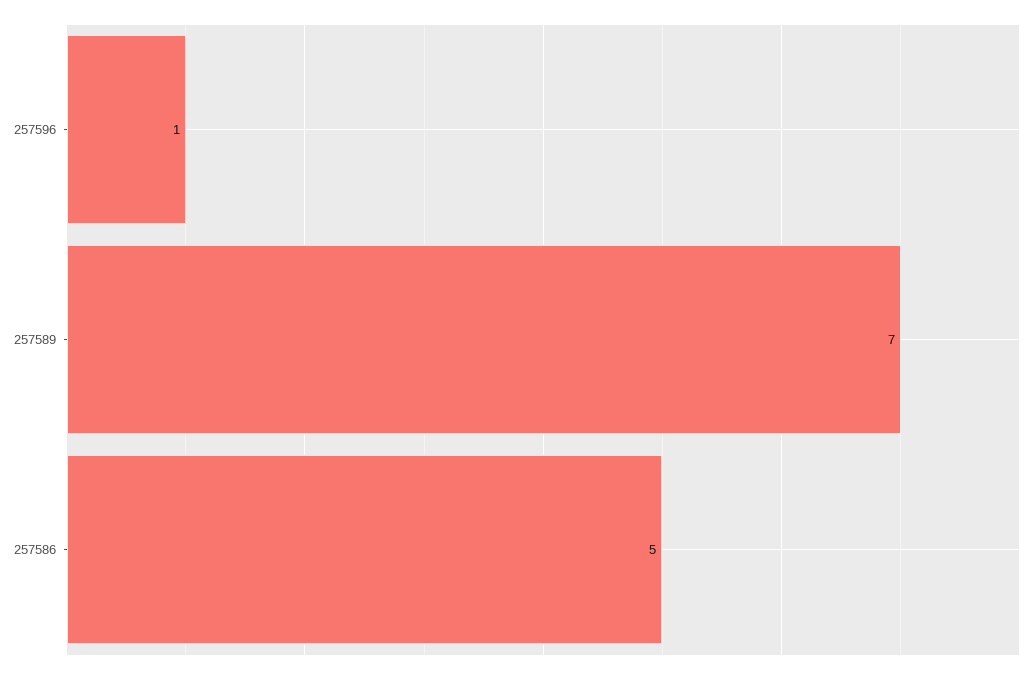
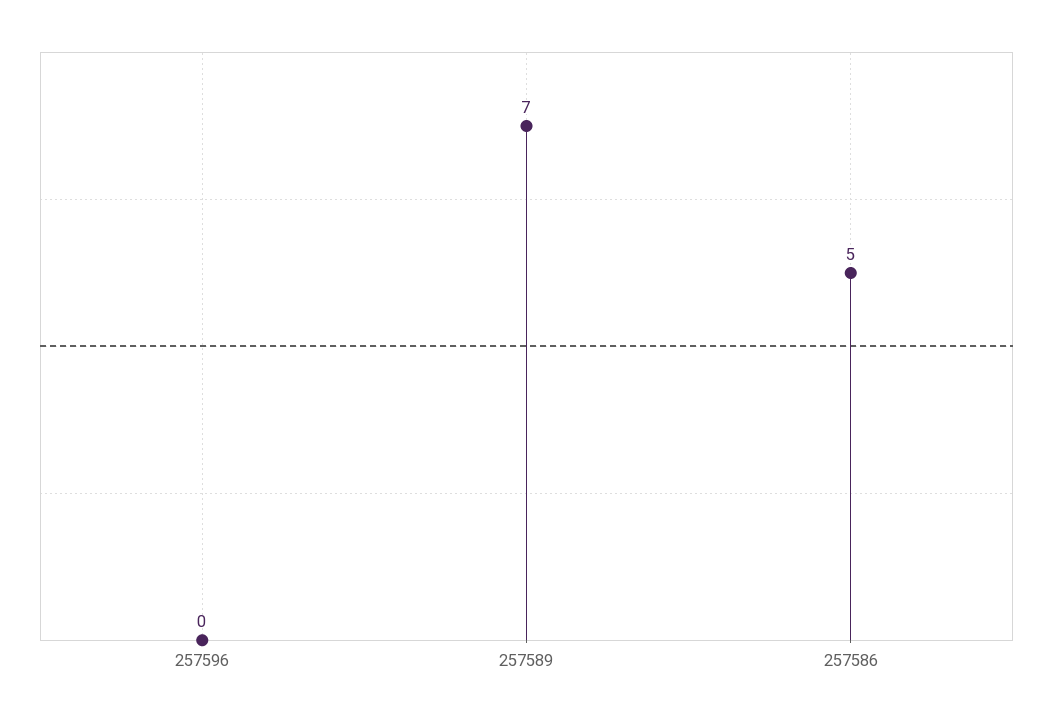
  {
-   "257596": 1,
+   "257596": 0,
    "257589": 7,
    "257586": 5
  }

